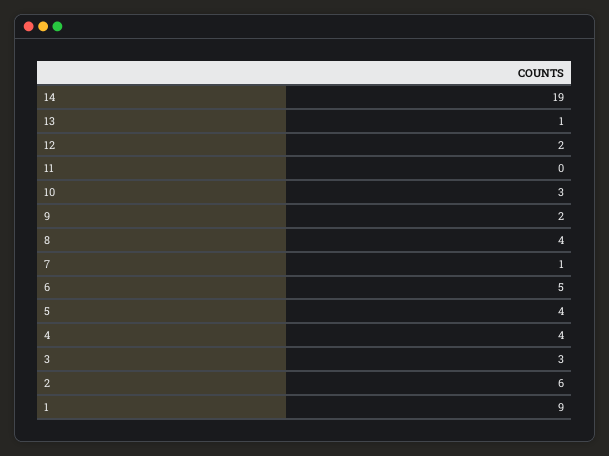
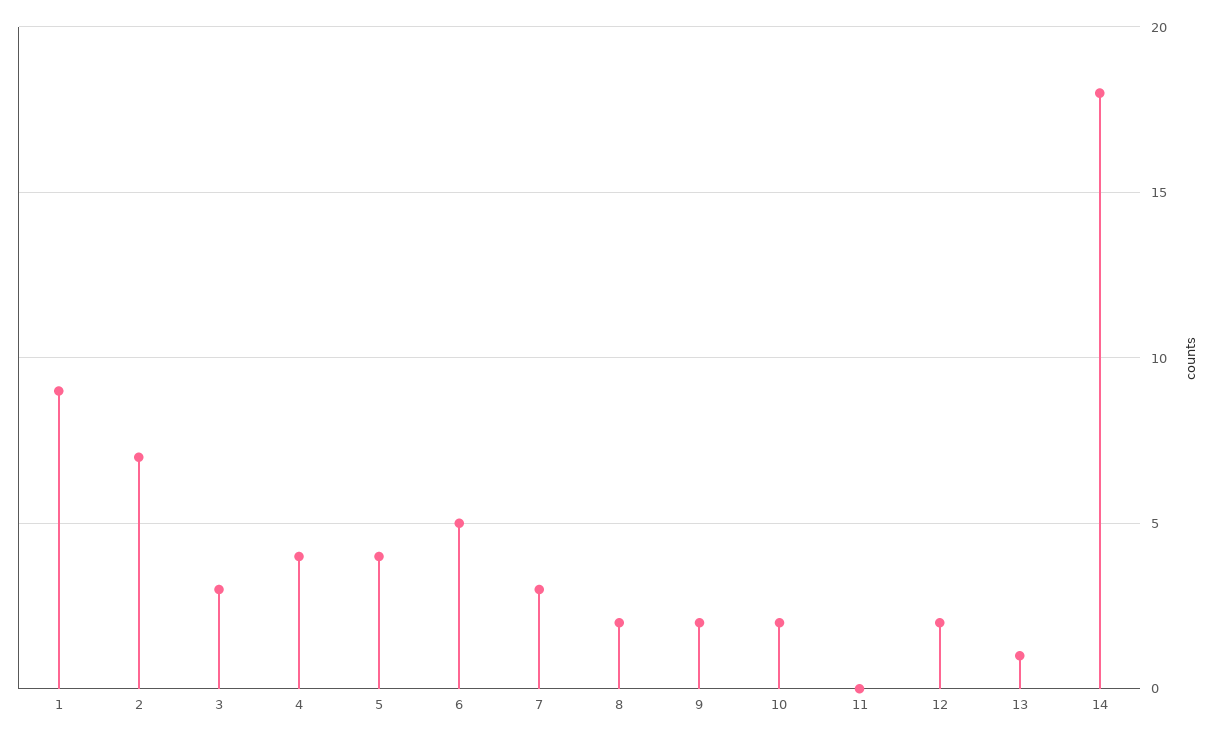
  {
-   "14": 19,
+   "14": 18,
    "13": 1,
    "12": 2,
    "11": 0,
-   "10": 3,
+   "10": 2,
    "9": 2,
-   "8": 4,
+   "8": 2,
-   "7": 1,
+   "7": 3,
    "6": 5,
    "5": 4,
    "4": 4,
    "3": 3,
-   "2": 6,
+   "2": 7,
    "1": 9
  }

